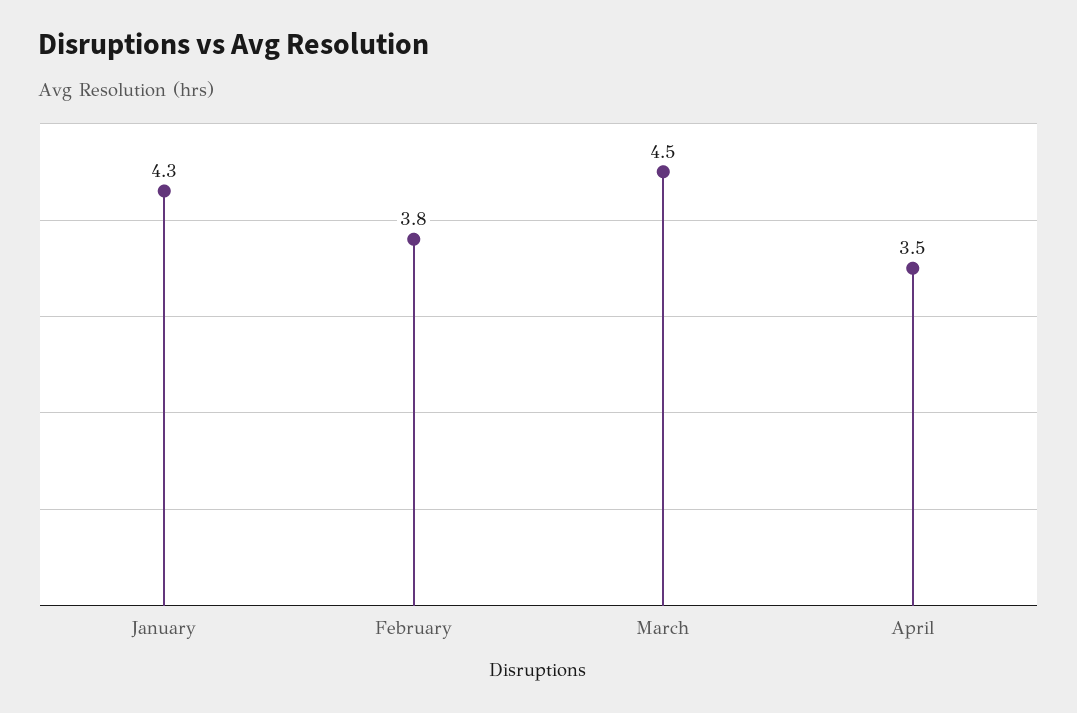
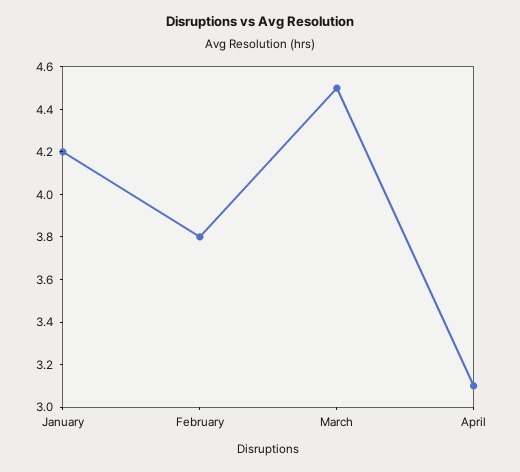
  {
-   "January": 4.3,
+   "January": 4.2,
    "February": 3.8,
    "March": 4.5,
-   "April": 3.5
+   "April": 3.1
  }

